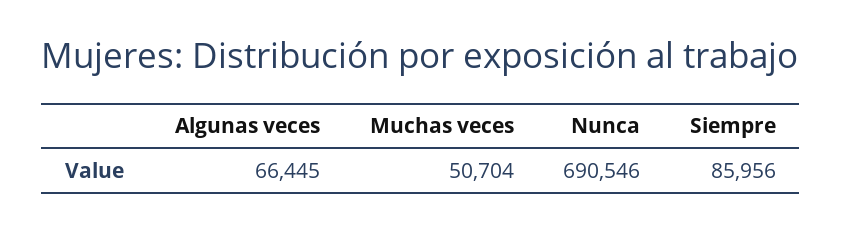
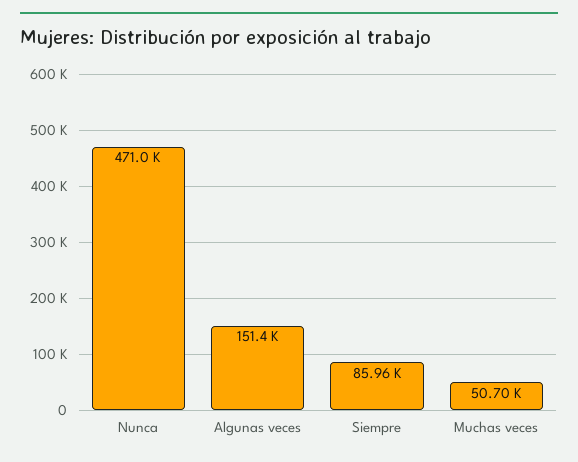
  {
-   "Algunas veces": 66445,
+   "Algunas veces": 151400,
    "Muchas veces": 50704,
-   "Nunca": 690546,
+   "Nunca": 471000,
    "Siempre": 85956
  }

